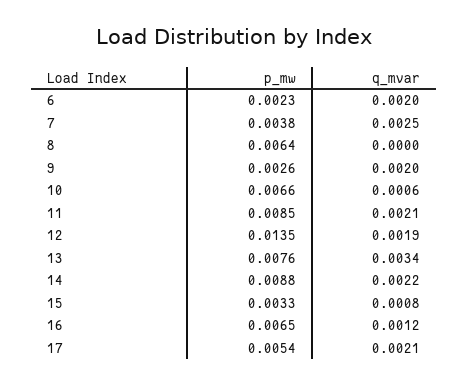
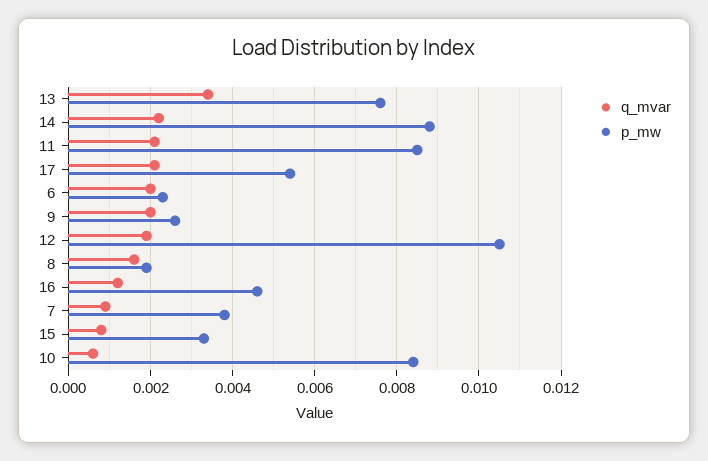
  {
    "p_mw": {
      "6": 0.0023,
      "7": 0.0038,
-     "8": 0.0064,
+     "8": 0.002,
      "9": 0.0026,
-     "10": 0.0066,
+     "10": 0.0085,
      "11": 0.0085,
-     "12": 0.0135,
+     "12": 0.0105,
      "13": 0.0076,
      "14": 0.0088,
      "15": 0.0033,
-     "16": 0.0065,
+     "16": 0.0045,
      "17": 0.0054
    },
    "q_mvar": {
      "6": 0.002,
-     "7": 0.0025,
+     "7": 0.001,
-     "8": 0,
+     "8": 0.0015,
      "9": 0.002,
      "10": 0.0006,
      "11": 0.0021,
      "12": 0.0019,
      "13": 0.0034,
      "14": 0.0022,
      "15": 0.0008,
      "16": 0.0012,
      "17": 0.0021
    }
  }

